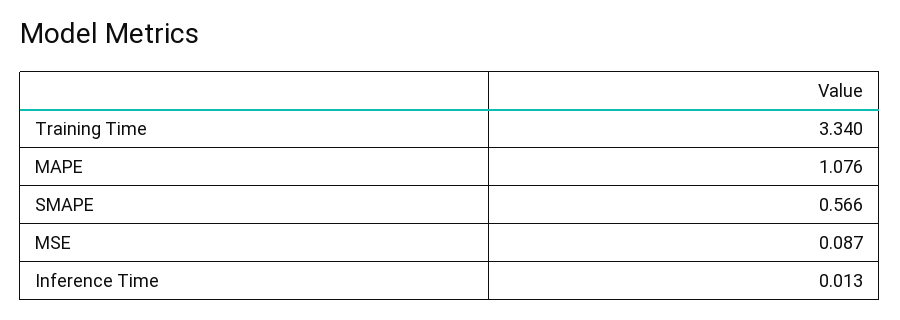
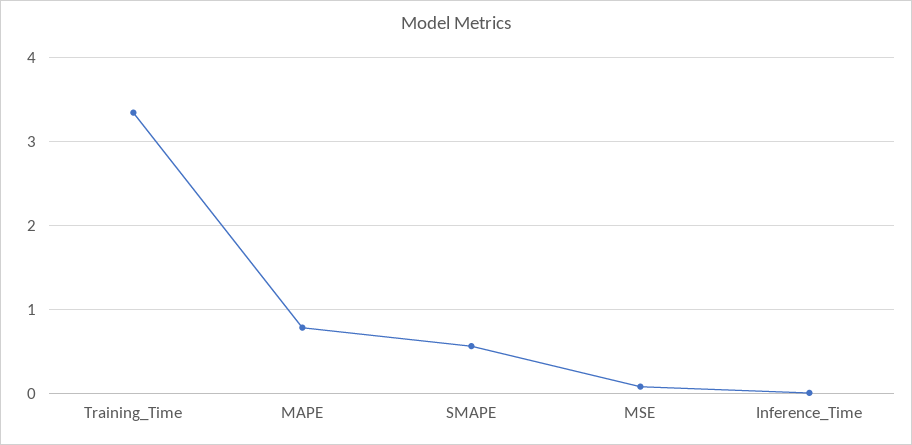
  {
    "Training Time": 3.34,
-   "MAPE": 1.076,
+   "MAPE": 0.8,
    "SMAPE": 0.566,
    "MSE": 0.087,
    "Inference Time": 0.013
  }

